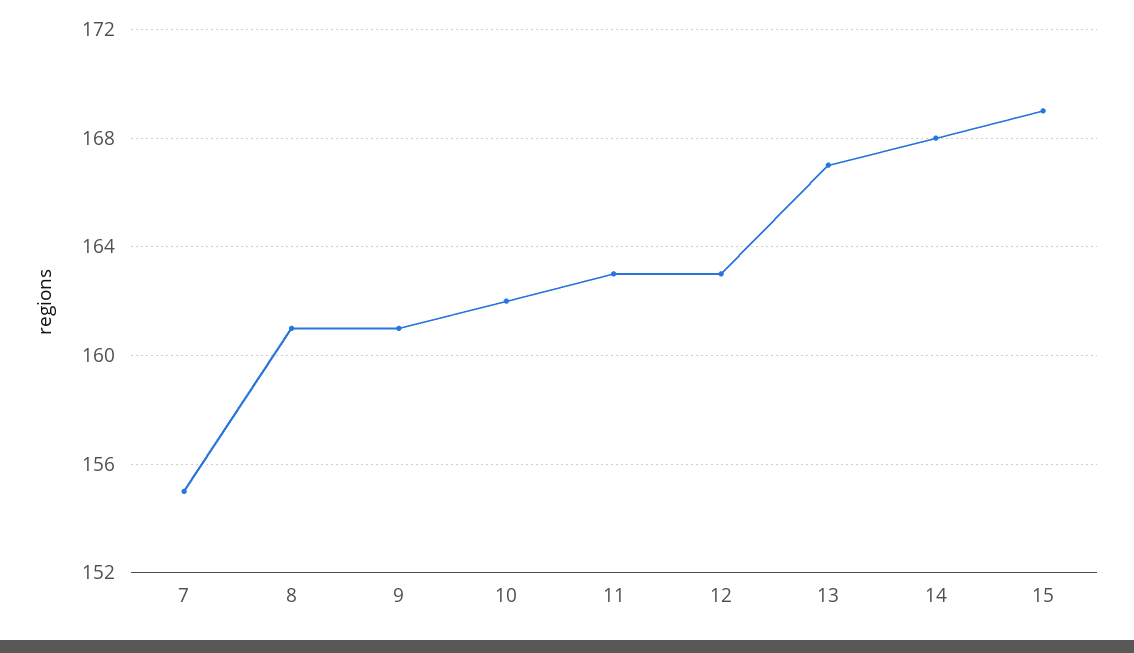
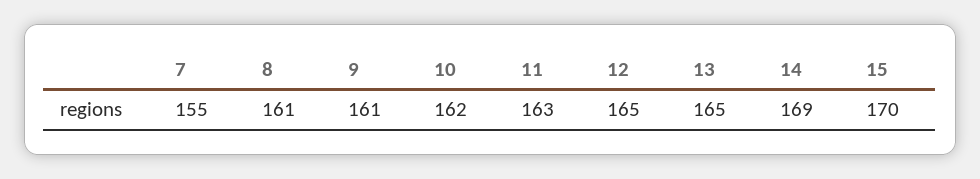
  {
    "7": 155,
    "8": 161,
    "9": 161,
    "10": 162,
    "11": 163,
-   "12": 163,
+   "12": 165,
-   "13": 167,
+   "13": 165,
-   "14": 168,
+   "14": 169,
-   "15": 169
+   "15": 170
  }

